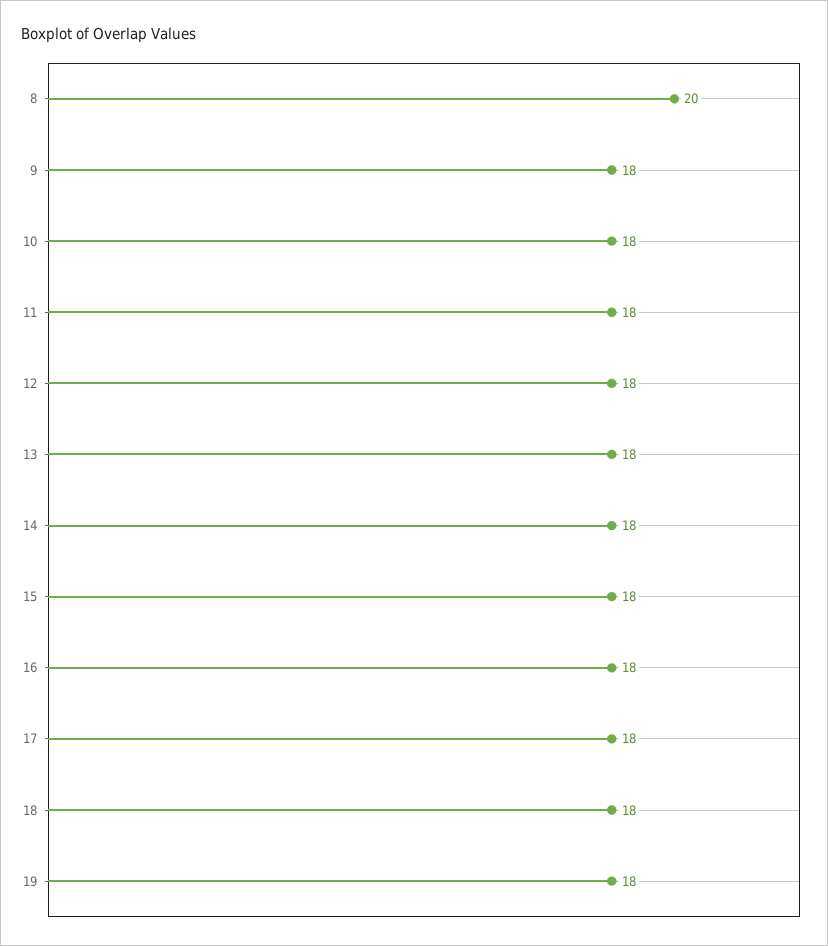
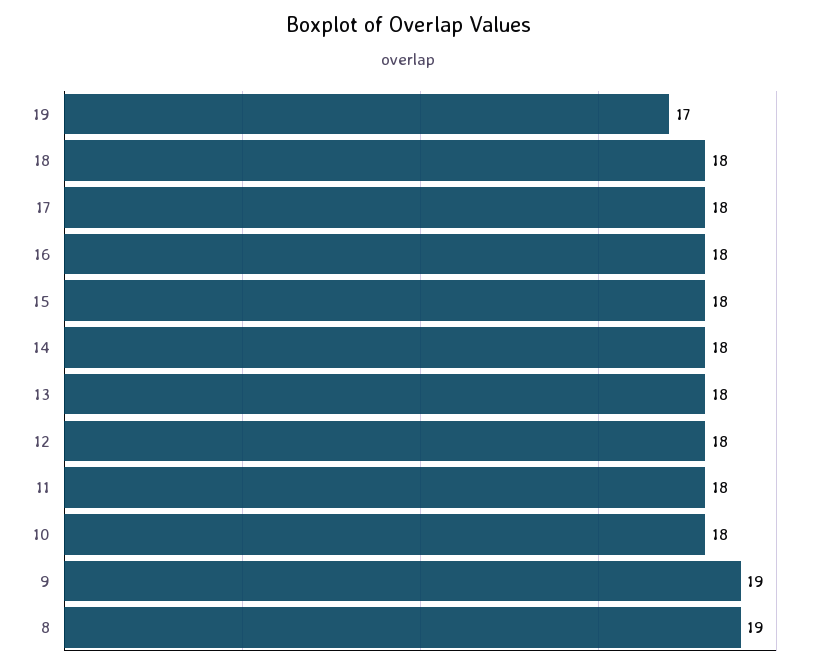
  {
-   "8": 20,
+   "8": 19,
-   "9": 18,
+   "9": 19,
    "10": 18,
    "11": 18,
    "12": 18,
    "13": 18,
    "14": 18,
    "15": 18,
    "16": 18,
    "17": 18,
    "18": 18,
-   "19": 18
+   "19": 17
  }

